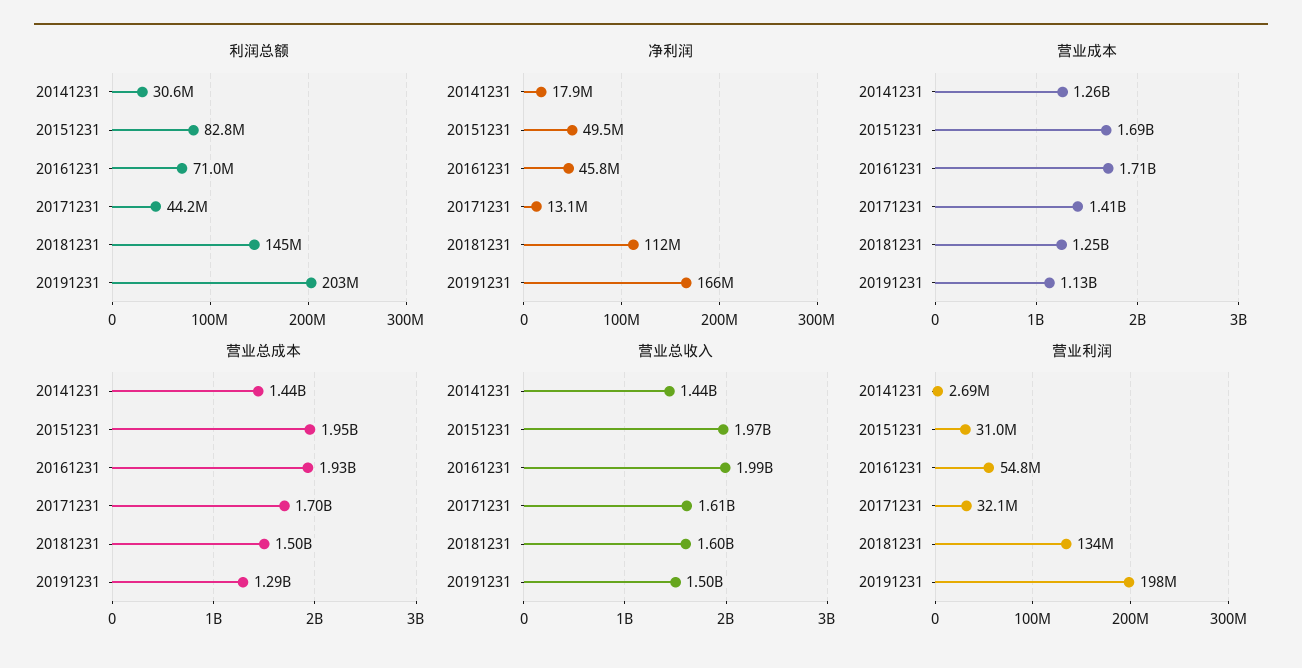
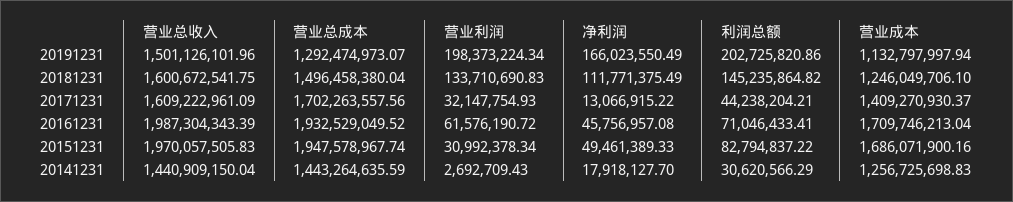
  {
    "利润总额": {
      "20141231": 30620566.29,
      "20151231": 82794837.22,
      "20161231": 71046433.41,
      "20171231": 44238204.21,
      "20181231": 145235864.82,
      "20191231": 202725820.86
    },
    "净利润": {
      "20141231": 17918127.7,
      "20151231": 49461389.33,
      "20161231": 45756957.08,
      "20171231": 13066915.22,
      "20181231": 111771375.49,
      "20191231": 166023550.49
    },
    "营业成本": {
      "20141231": 1256725698.83,
      "20151231": 1686071900.16,
      "20161231": 1709746213.04,
      "20171231": 1409270930.37,
      "20181231": 1246049706.1,
      "20191231": 1132797997.94
    },
    "营业总成本": {
      "20141231": 1443264635.59,
      "20151231": 1947578967.74,
      "20161231": 1932529049.52,
      "20171231": 1702263557.56,
      "20181231": 1496458380.04,
      "20191231": 1292474973.07
    },
    "营业总收入": {
      "20141231": 1440909150.04,
      "20151231": 1970057505.83,
      "20161231": 1987304343.39,
      "20171231": 1609222961.09,
      "20181231": 1600672541.75,
      "20191231": 1501126101.96
    },
    "营业利润": {
      "20141231": 2692709.43,
      "20151231": 30992378.34,
-     "20161231": 54800000,
+     "20161231": 61576190.72,
      "20171231": 32147754.93,
      "20181231": 133710690.83,
      "20191231": 198373224.34
    }
  }

